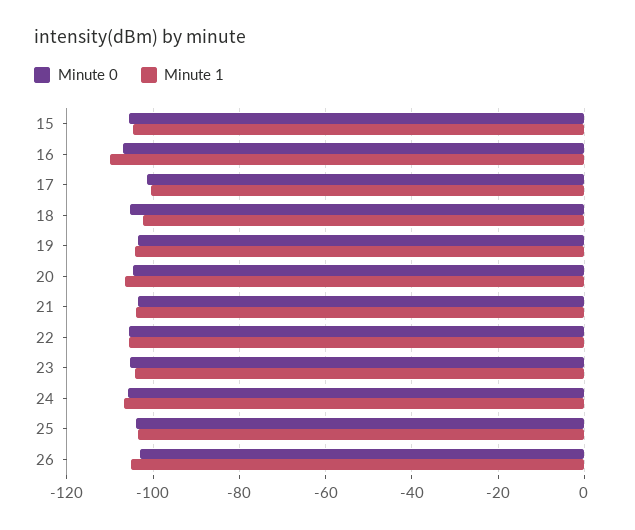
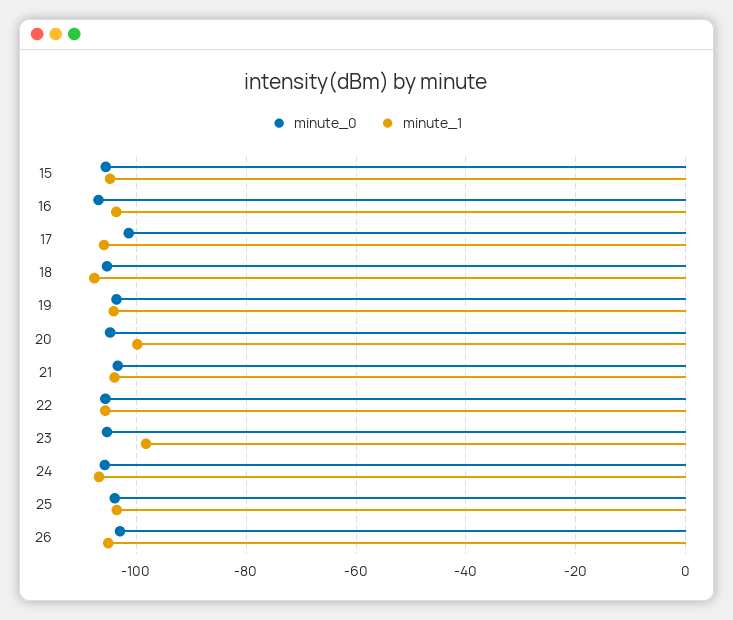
  {
    "Minute 0": {
      "15": -106,
      "16": -106,
      "17": -102,
      "18": -106,
      "19": -104,
      "20": -104,
      "21": -104,
      "22": -106,
      "23": -106,
      "24": -106,
      "25": -104,
      "26": -102
    },
    "Minute 1": {
      "15": -104,
-     "16": -110,
+     "16": -104,
-     "17": -100,
+     "17": -106,
-     "18": -102,
+     "18": -108,
      "19": -104,
-     "20": -106,
+     "20": -100,
      "21": -104,
      "22": -106,
-     "23": -104,
+     "23": -98,
      "24": -106,
      "25": -104,
      "26": -106
    }
  }

